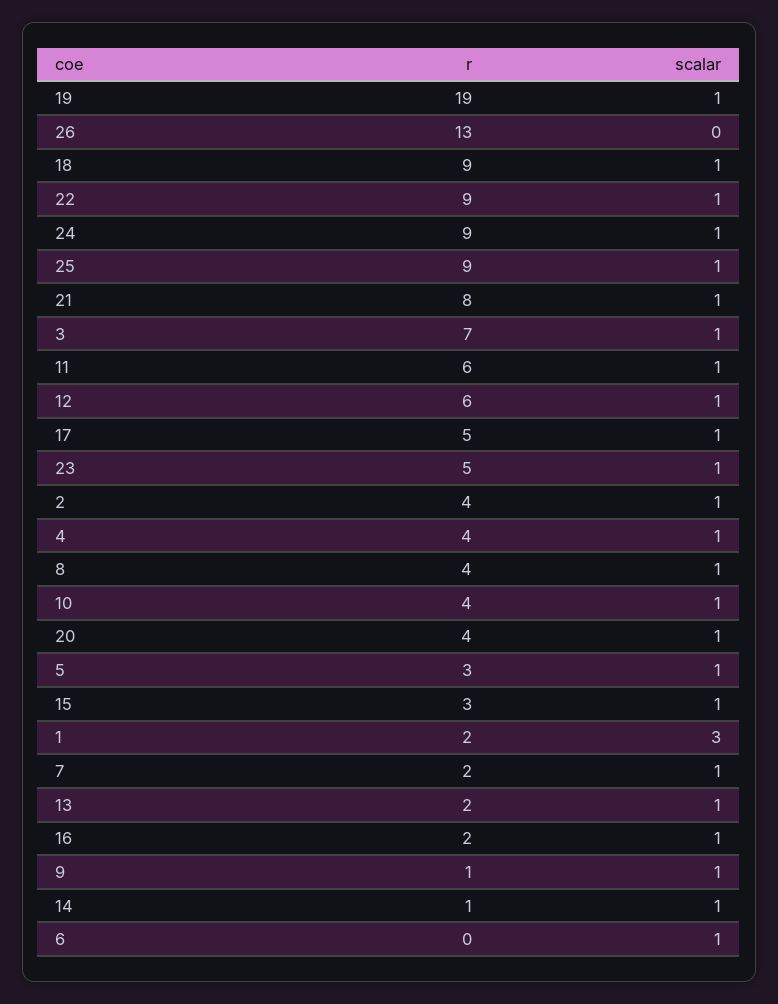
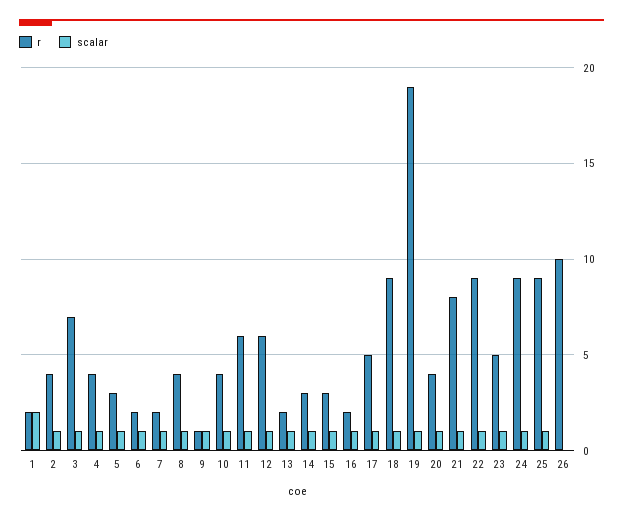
  {
    "r": {
      "19": 19,
-     "26": 13,
+     "26": 10,
      "18": 9,
      "22": 9,
      "24": 9,
      "25": 9,
      "21": 8,
      "3": 7,
      "11": 6,
      "12": 6,
      "17": 5,
      "23": 5,
      "2": 4,
      "4": 4,
      "8": 4,
      "10": 4,
      "20": 4,
      "5": 3,
      "15": 3,
      "1": 2,
      "7": 2,
      "13": 2,
      "16": 2,
      "9": 1,
-     "14": 1,
+     "14": 3,
-     "6": 0
+     "6": 2
    },
    "scalar": {
      "19": 1,
      "26": 0,
      "18": 1,
      "22": 1,
      "24": 1,
      "25": 1,
      "21": 1,
      "3": 1,
      "11": 1,
      "12": 1,
      "17": 1,
      "23": 1,
      "2": 1,
      "4": 1,
      "8": 1,
      "10": 1,
      "20": 1,
      "5": 1,
      "15": 1,
-     "1": 3,
+     "1": 2,
      "7": 1,
      "13": 1,
      "16": 1,
      "9": 1,
      "14": 1,
      "6": 1
    }
  }

